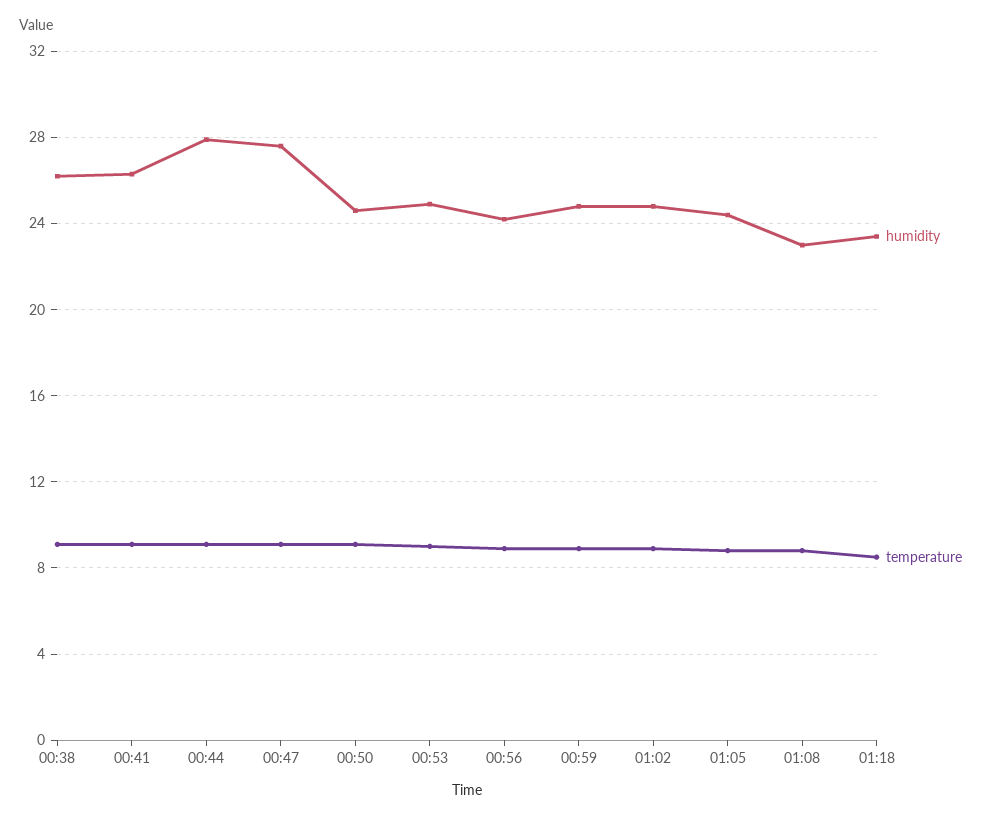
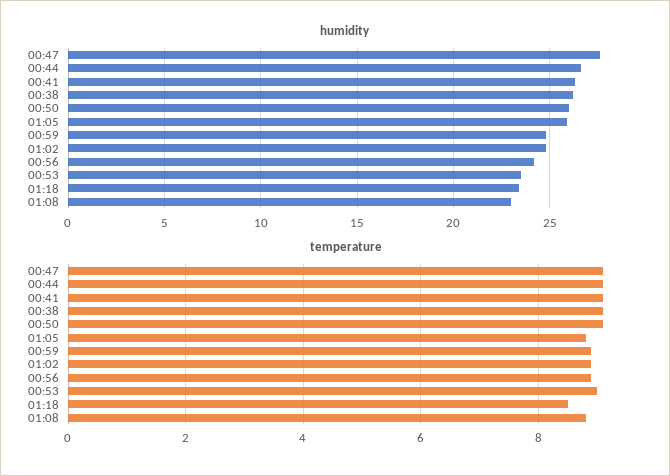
  {
    "humidity": {
      "00:38": 26,
      "00:41": 26.5,
-     "00:44": 28,
+     "00:44": 26.5,
      "00:47": 27.5,
-     "00:50": 24.5,
+     "00:50": 26,
-     "00:53": 25,
+     "00:53": 23.5,
      "00:56": 24,
      "00:59": 25,
      "01:02": 25,
-     "01:05": 24.5,
+     "01:05": 26,
      "01:08": 23,
      "01:18": 23.5
    },
    "temperature": {
      "00:38": 9,
      "00:41": 9,
      "00:44": 9,
      "00:47": 9,
      "00:50": 9,
      "00:53": 9,
      "00:56": 9,
      "00:59": 9,
      "01:02": 9,
      "01:05": 9,
      "01:08": 9,
      "01:18": 8.5
    }
  }

